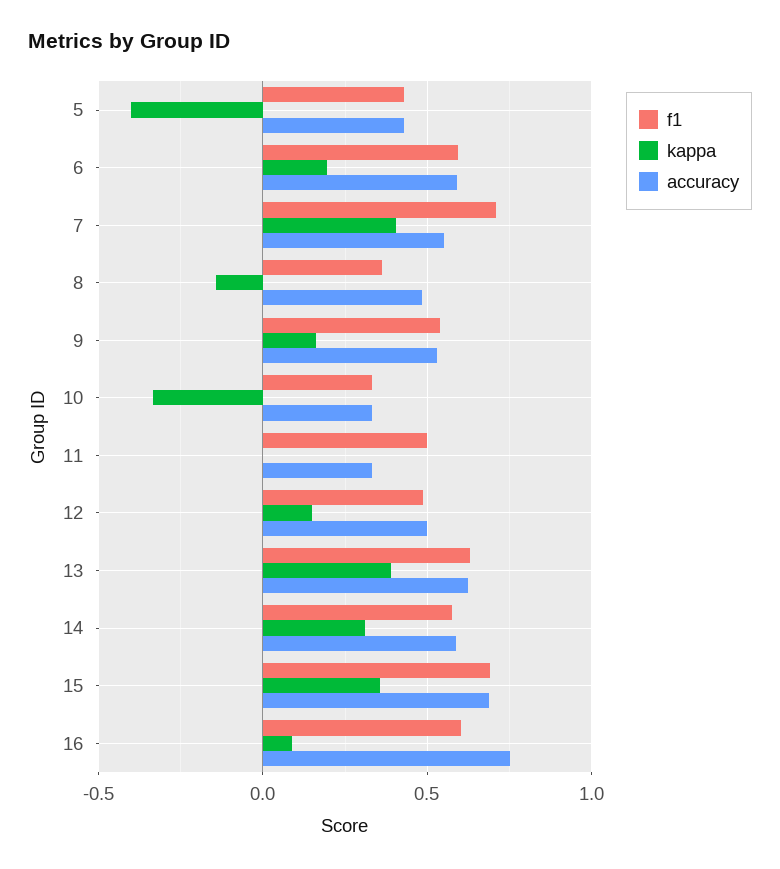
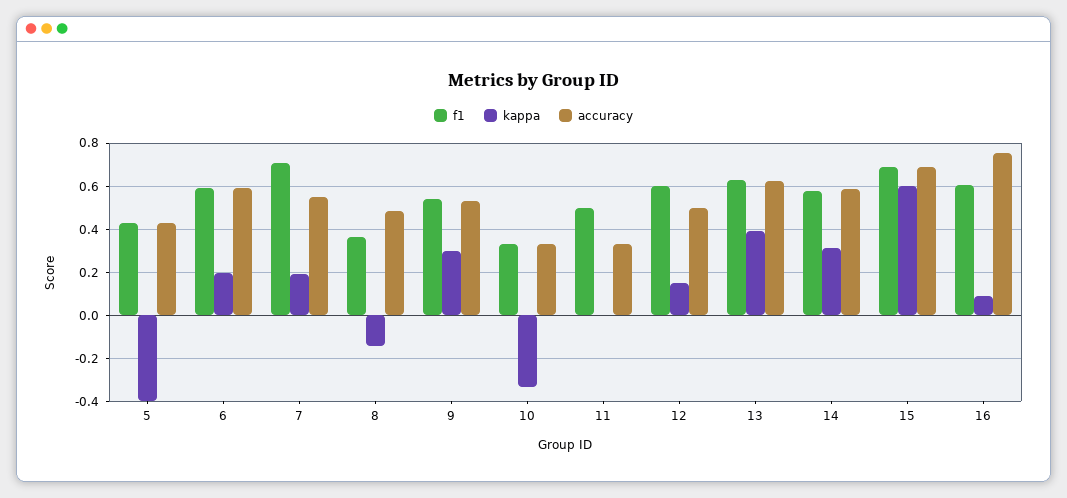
  {
    "f1": {
      "5": 0.45,
      "6": 0.6,
      "7": 0.7,
      "8": 0.35,
      "9": 0.55,
      "10": 0.35,
      "11": 0.5,
-     "12": 0.5,
+     "12": 0.6,
      "13": 0.65,
      "14": 0.6,
      "15": 0.7,
      "16": 0.6
    },
    "kappa": {
      "5": -0.4,
      "6": 0.2,
-     "7": 0.4,
+     "7": 0.2,
      "8": -0.15,
-     "9": 0.15,
+     "9": 0.3,
      "10": -0.35,
      "11": 0,
      "12": 0.15,
      "13": 0.4,
      "14": 0.3,
-     "15": 0.35,
+     "15": 0.6,
      "16": 0.1
    },
    "accuracy": {
      "5": 0.45,
      "6": 0.6,
      "7": 0.55,
      "8": 0.5,
      "9": 0.55,
      "10": 0.35,
      "11": 0.35,
      "12": 0.5,
      "13": 0.65,
      "14": 0.6,
      "15": 0.7,
      "16": 0.75
    }
  }

